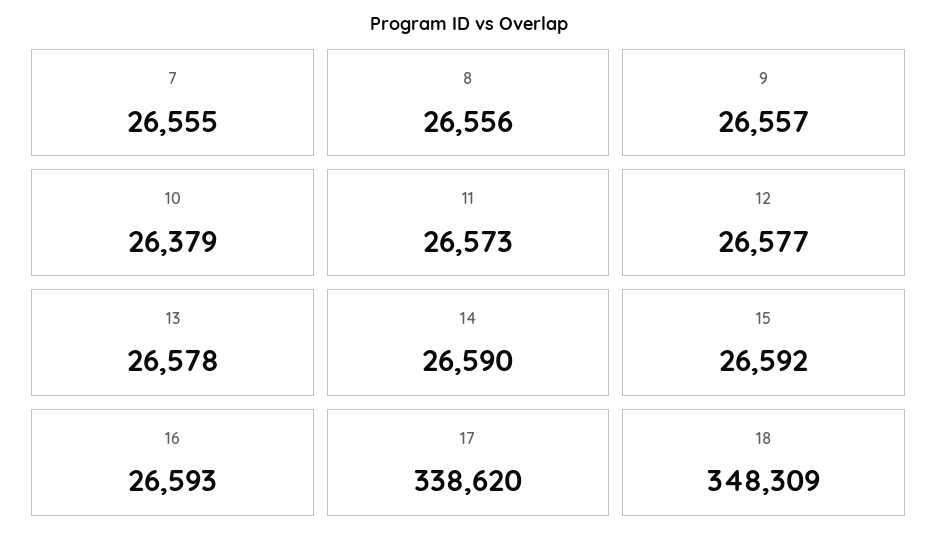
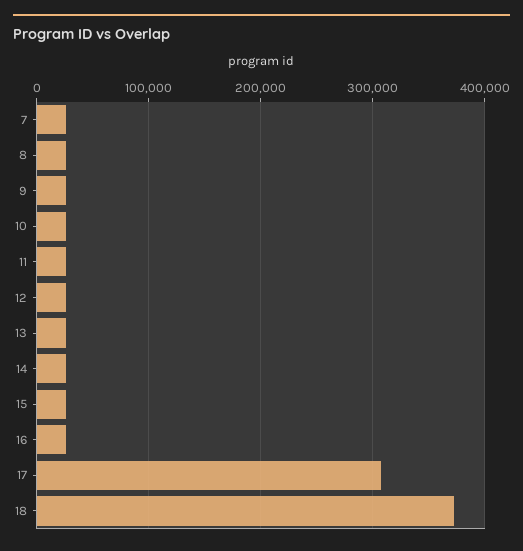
  {
    "7": 26555,
    "8": 26556,
    "9": 26557,
    "10": 26379,
    "11": 26573,
    "12": 26577,
    "13": 26578,
    "14": 26590,
    "15": 26592,
    "16": 26593,
-   "17": 338620,
+   "17": 310000,
-   "18": 348309
+   "18": 370000
  }

